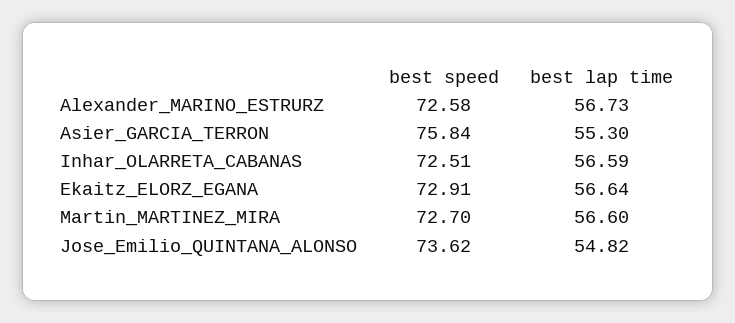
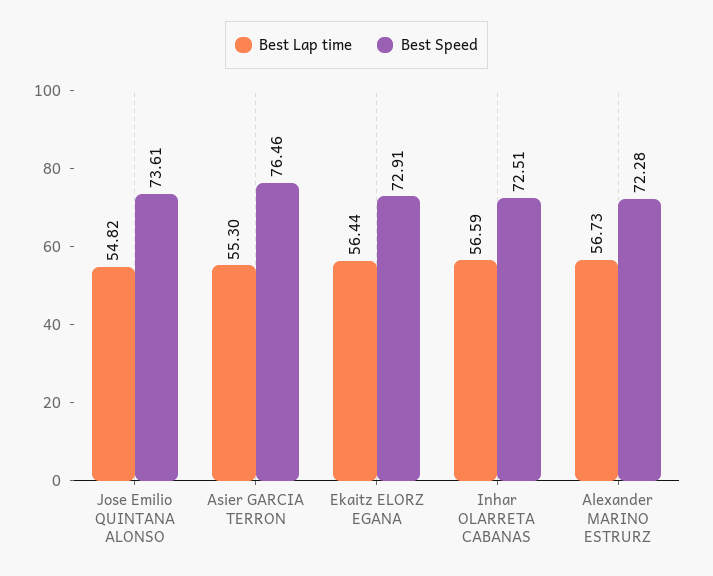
  {
    "best speed": {
-     "Alexander_MARINO_ESTRURZ": 72.58,
+     "Alexander_MARINO_ESTRURZ": 72.28,
-     "Asier_GARCIA_TERRON": 75.84,
+     "Asier_GARCIA_TERRON": 76.46,
      "Inhar_OLARRETA_CABANAS": 72.51,
      "Ekaitz_ELORZ_EGANA": 72.91,
-     "Martin_MARTINEZ_MIRA": 72.7,
-     "Jose_Emilio_QUINTANA_ALONSO": 73.62
+     "Jose_Emilio_QUINTANA_ALONSO": 73.61
    },
    "best lap time": {
      "Alexander_MARINO_ESTRURZ": 56.73,
      "Asier_GARCIA_TERRON": 55.3,
      "Inhar_OLARRETA_CABANAS": 56.59,
-     "Ekaitz_ELORZ_EGANA": 56.64,
+     "Ekaitz_ELORZ_EGANA": 56.44,
-     "Martin_MARTINEZ_MIRA": 56.6,
      "Jose_Emilio_QUINTANA_ALONSO": 54.82
    }
  }

